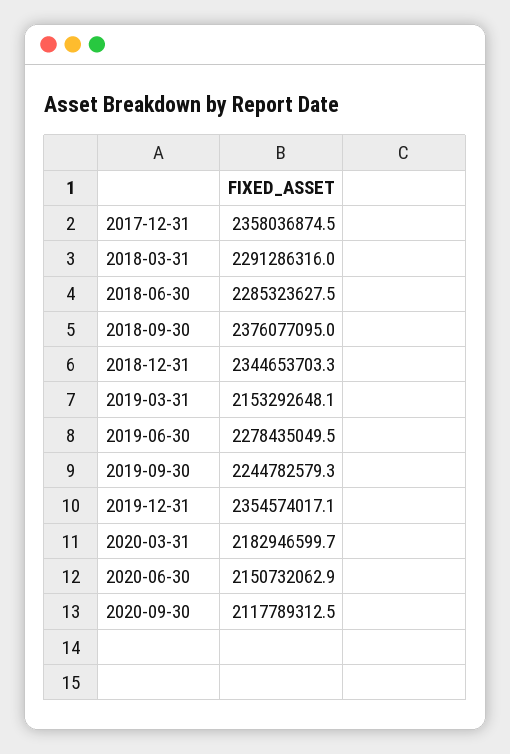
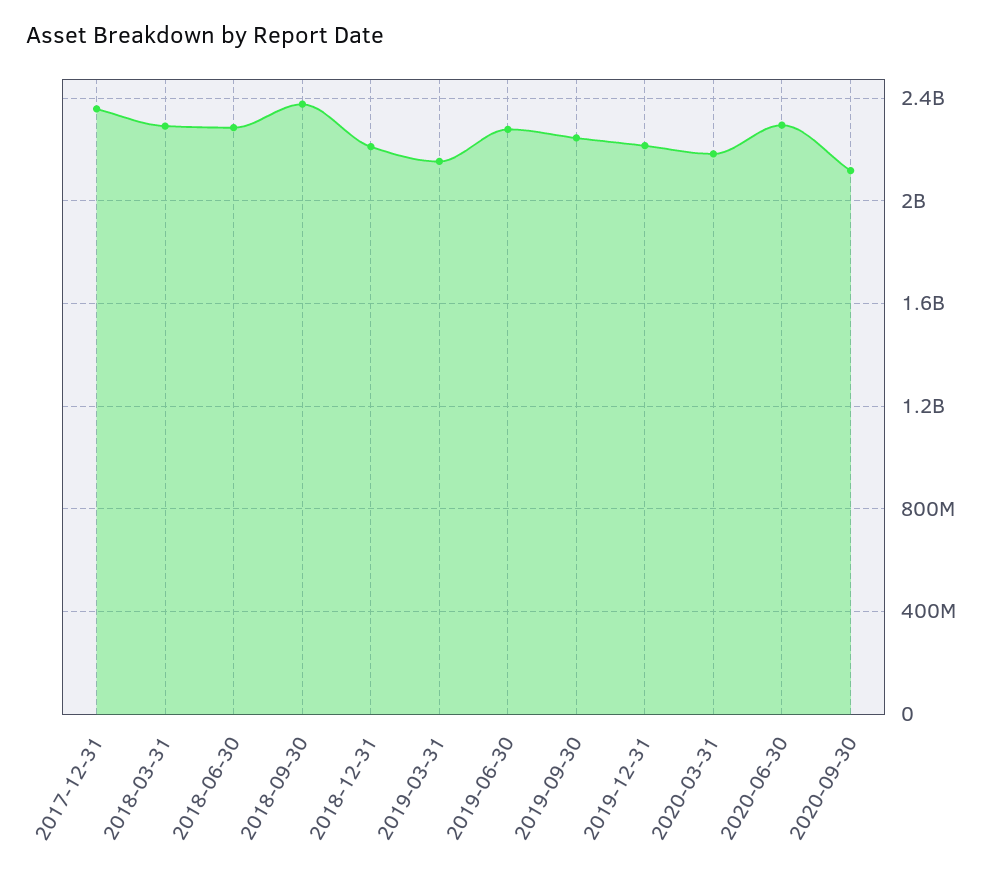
  {
    "2017-12-31": 2358036874.5,
    "2018-03-31": 2291286316,
    "2018-06-30": 2285323627.5,
    "2018-09-30": 2376077095,
-   "2018-12-31": 2344653703.3,
+   "2018-12-31": 2200000000,
    "2019-03-31": 2153292648.1,
    "2019-06-30": 2278435049.5,
    "2019-09-30": 2244782579.3,
-   "2019-12-31": 2354574017.1,
+   "2019-12-31": 2200000000,
    "2020-03-31": 2182946599.7,
-   "2020-06-30": 2150732062.9,
+   "2020-06-30": 2300000000,
    "2020-09-30": 2117789312.5
  }

